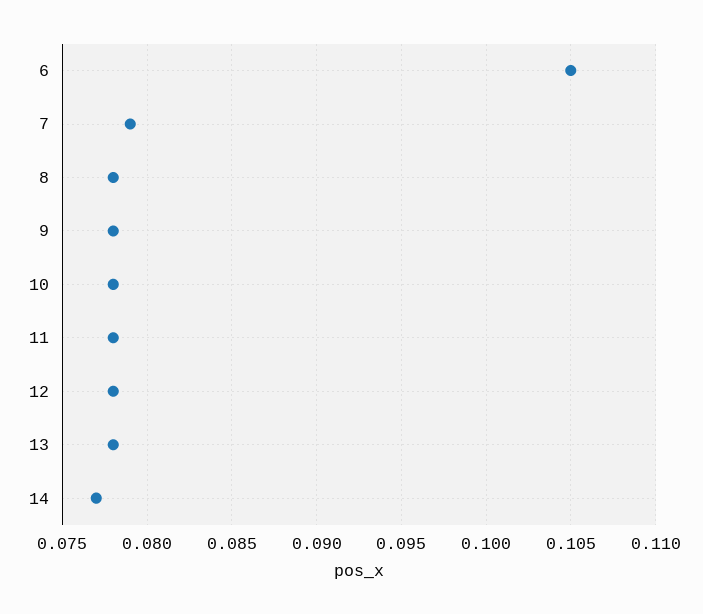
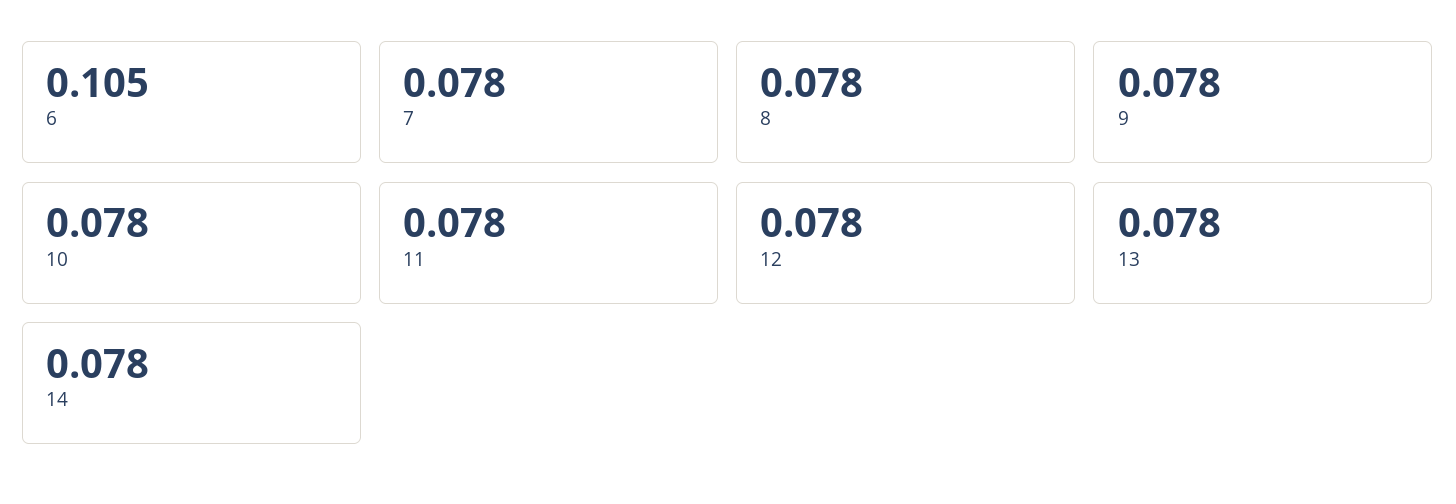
  {
    "6": 0.105,
-   "7": 0.079,
+   "7": 0.078,
    "8": 0.078,
    "9": 0.078,
    "10": 0.078,
    "11": 0.078,
    "12": 0.078,
    "13": 0.078,
-   "14": 0.077
+   "14": 0.078
  }

